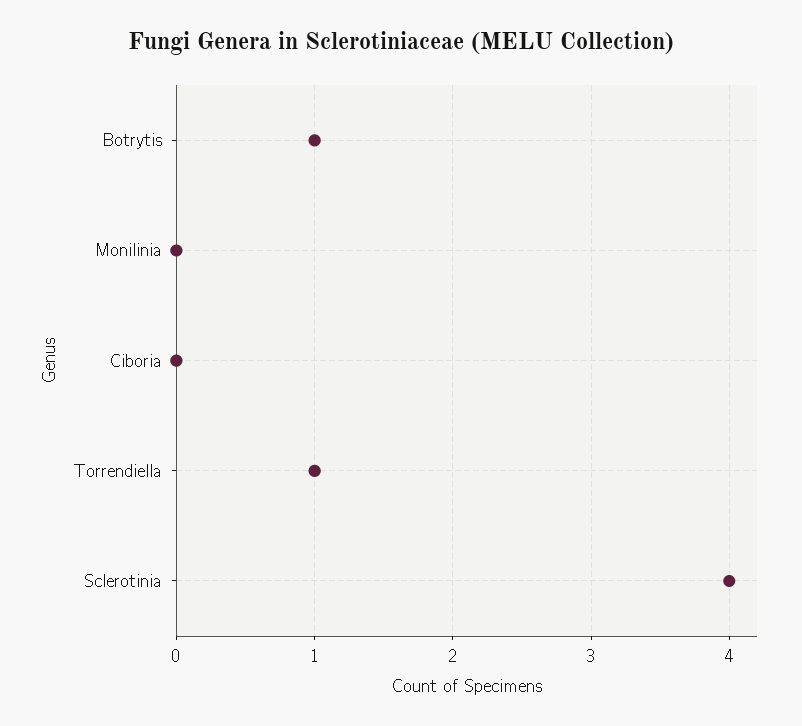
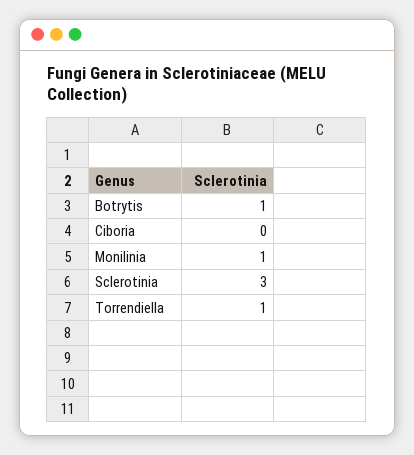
  {
    "Botrytis": 1,
-   "Monilinia": 0,
+   "Monilinia": 1,
    "Ciboria": 0,
    "Torrendiella": 1,
-   "Sclerotinia": 4
+   "Sclerotinia": 3
  }

